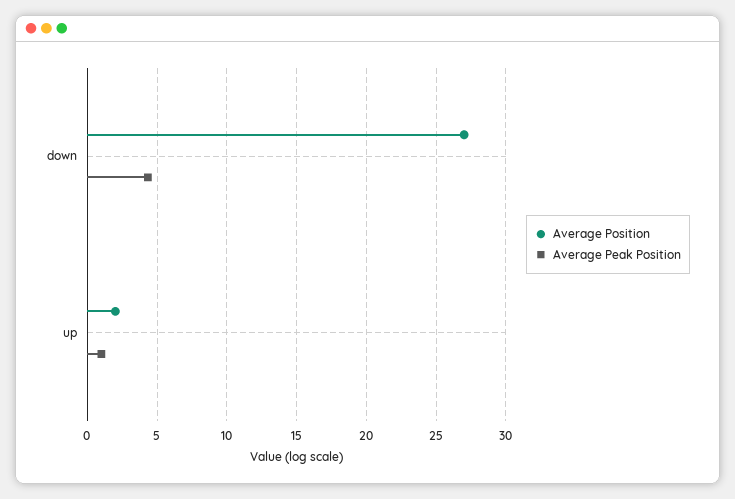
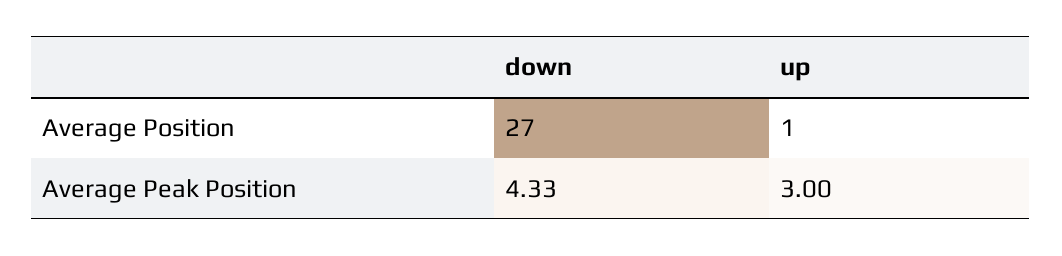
  {
    "Average Position": {
      "down": 27,
-     "up": 2
+     "up": 1
    },
    "Average Peak Position": {
      "down": 4.33,
-     "up": 1
+     "up": 3
    }
  }

